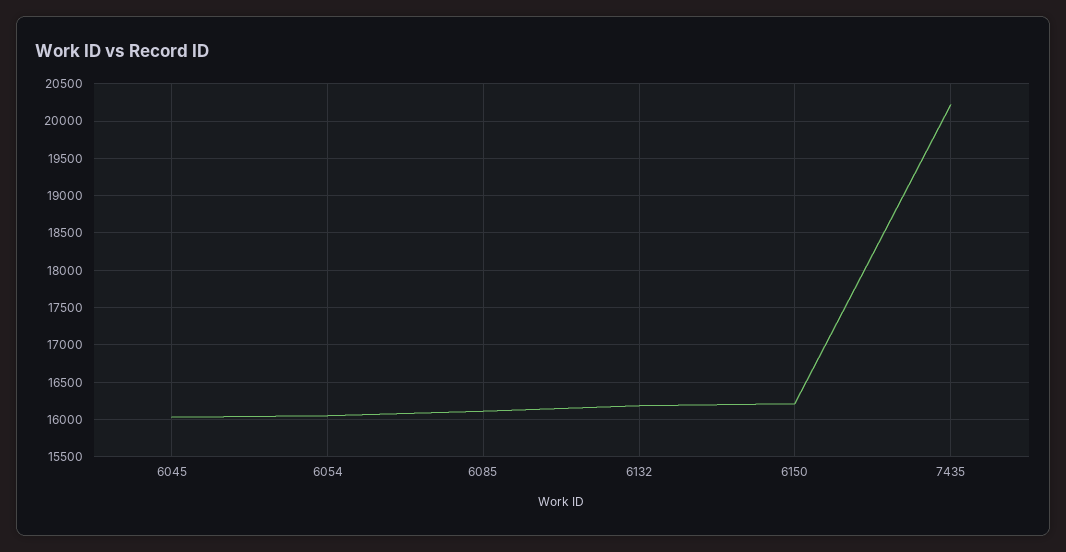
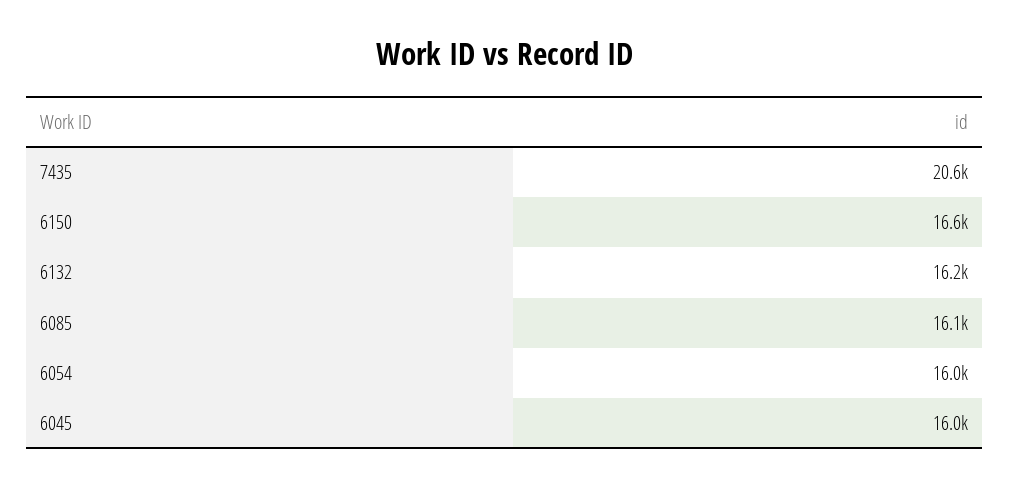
  {
    "6045": 16000,
    "6054": 16000,
    "6085": 16100,
    "6132": 16200,
-   "6150": 16200,
+   "6150": 16600,
-   "7435": 20200
+   "7435": 20600
  }

